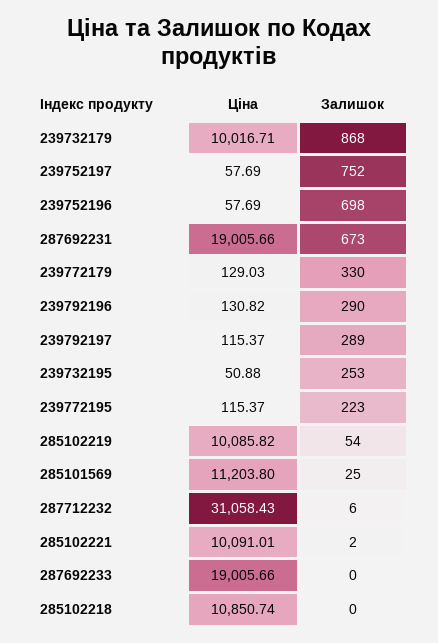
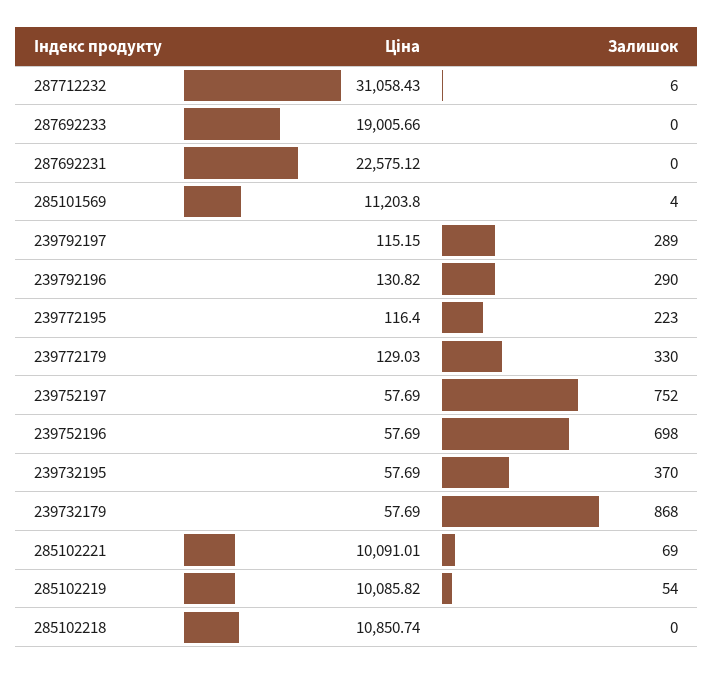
  {
    "Ціна": {
-     "239732179": 10016.71,
+     "239732179": 57.69,
      "239752197": 57.69,
      "239752196": 57.69,
-     "287692231": 19005.66,
+     "287692231": 22575.12,
      "239772179": 129.03,
      "239792196": 130.82,
-     "239792197": 115.37,
+     "239792197": 115.15,
-     "239732195": 50.88,
+     "239732195": 57.69,
-     "239772195": 115.37,
+     "239772195": 116.4,
      "285102219": 10085.82,
      "285101569": 11203.8,
      "287712232": 31058.43,
      "285102221": 10091.01,
      "287692233": 19005.66,
      "285102218": 10850.74
    },
    "Залишок": {
      "239732179": 868,
      "239752197": 752,
      "239752196": 698,
-     "287692231": 673,
+     "287692231": 0,
      "239772179": 330,
      "239792196": 290,
      "239792197": 289,
-     "239732195": 253,
+     "239732195": 370,
      "239772195": 223,
      "285102219": 54,
-     "285101569": 25,
+     "285101569": 4,
      "287712232": 6,
-     "285102221": 2,
+     "285102221": 69,
      "287692233": 0,
      "285102218": 0
    }
  }

